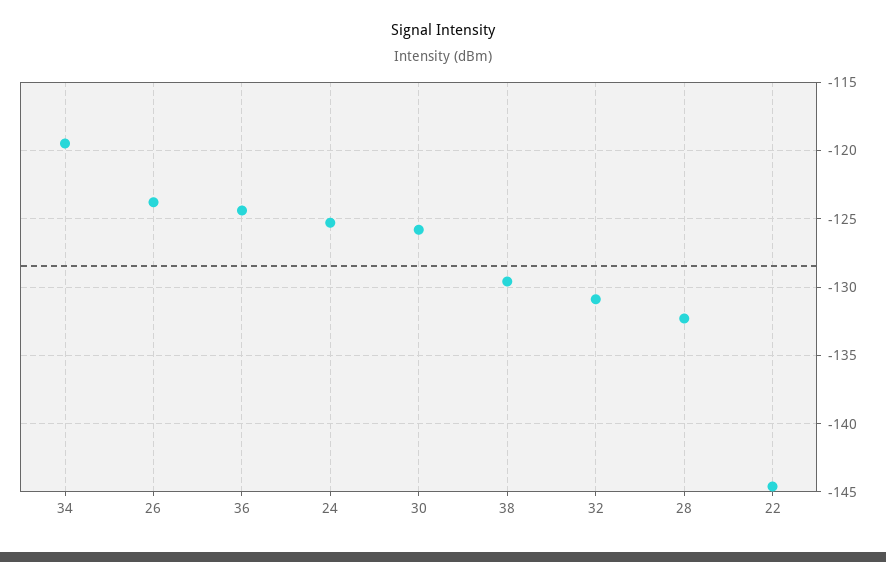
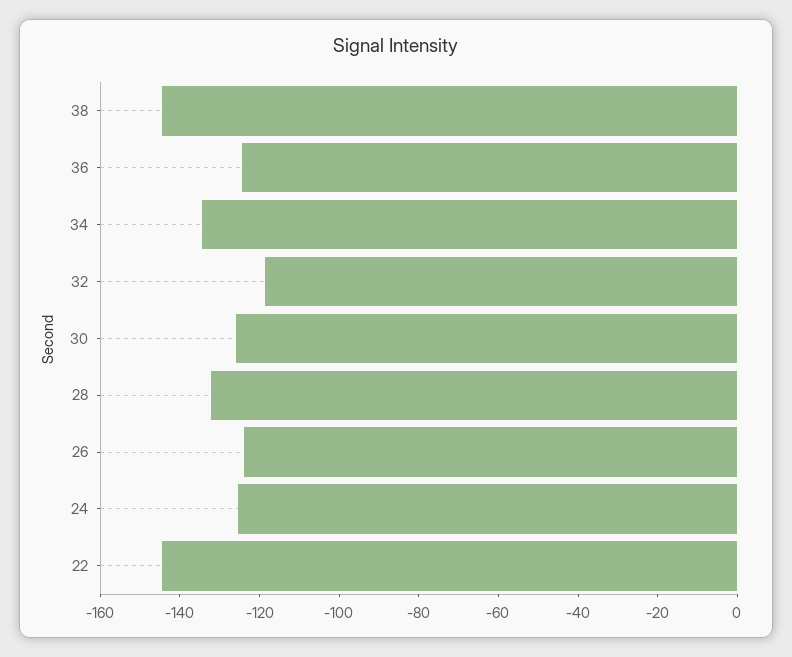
  {
-   "34": -119.5,
+   "34": -135,
    "26": -124,
    "36": -124.5,
    "24": -125.5,
    "30": -126,
-   "38": -129.5,
+   "38": -145,
-   "32": -131,
+   "32": -120,
    "28": -132.5,
    "22": -144.5
  }

